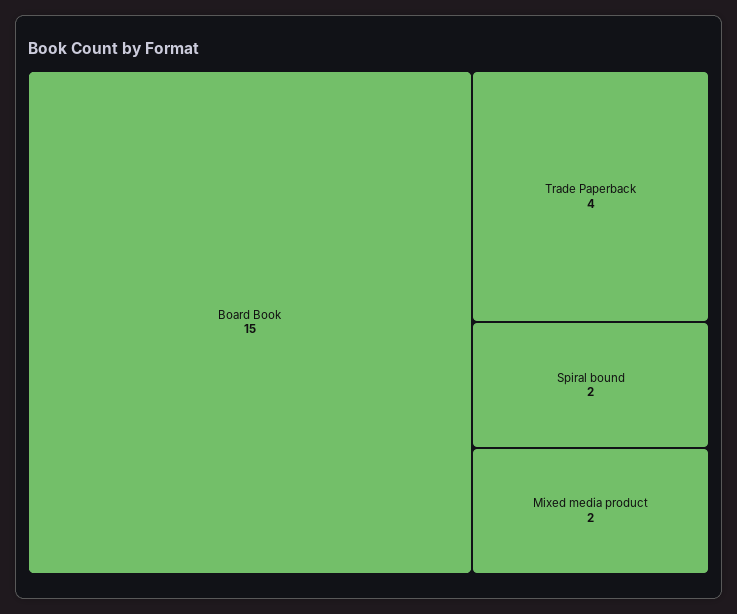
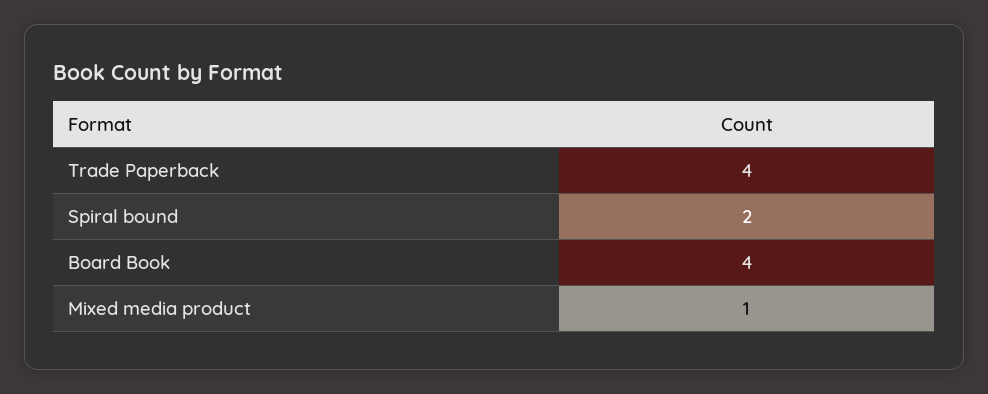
  {
-   "Board Book": 15,
+   "Board Book": 4,
    "Trade Paperback": 4,
    "Spiral bound": 2,
-   "Mixed media product": 2
+   "Mixed media product": 1
  }

